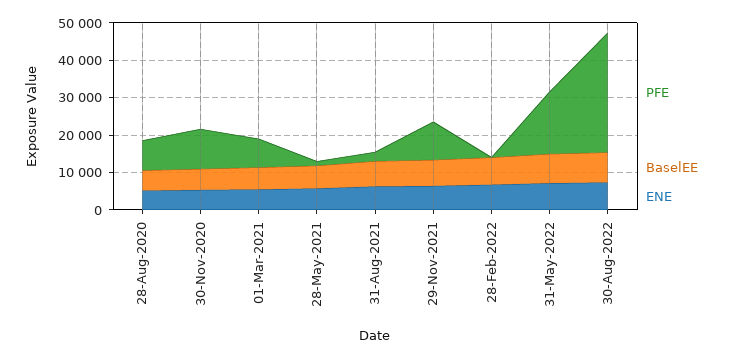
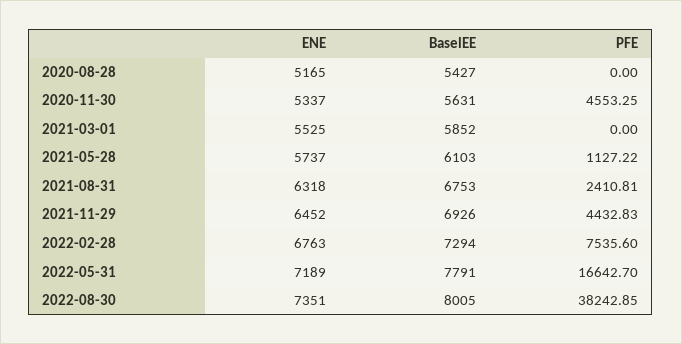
  {
    "PFE": {
-     "28-Aug-2020": 7500,
+     "28-Aug-2020": 0,
-     "30-Nov-2020": 10000,
+     "30-Nov-2020": 4553.25,
-     "01-Mar-2021": 7500,
+     "01-Mar-2021": 0,
      "28-May-2021": 1127.22,
      "31-Aug-2021": 2410.81,
-     "29-Nov-2021": 10000,
+     "29-Nov-2021": 4432.83,
-     "28-Feb-2022": 0,
+     "28-Feb-2022": 7535.6,
      "31-May-2022": 16642.7,
-     "30-Aug-2022": 32500
+     "30-Aug-2022": 38242.85
    },
    "BaselEE": {
      "28-Aug-2020": 5427,
      "30-Nov-2020": 5631,
      "01-Mar-2021": 5852,
      "28-May-2021": 6103,
      "31-Aug-2021": 6753,
      "29-Nov-2021": 6926,
      "28-Feb-2022": 7294,
      "31-May-2022": 7791,
      "30-Aug-2022": 8005
    },
    "ENE": {
      "28-Aug-2020": 5165,
      "30-Nov-2020": 5337,
      "01-Mar-2021": 5525,
      "28-May-2021": 5737,
      "31-Aug-2021": 6318,
      "29-Nov-2021": 6452,
      "28-Feb-2022": 6763,
      "31-May-2022": 7189,
      "30-Aug-2022": 7351
    }
  }

